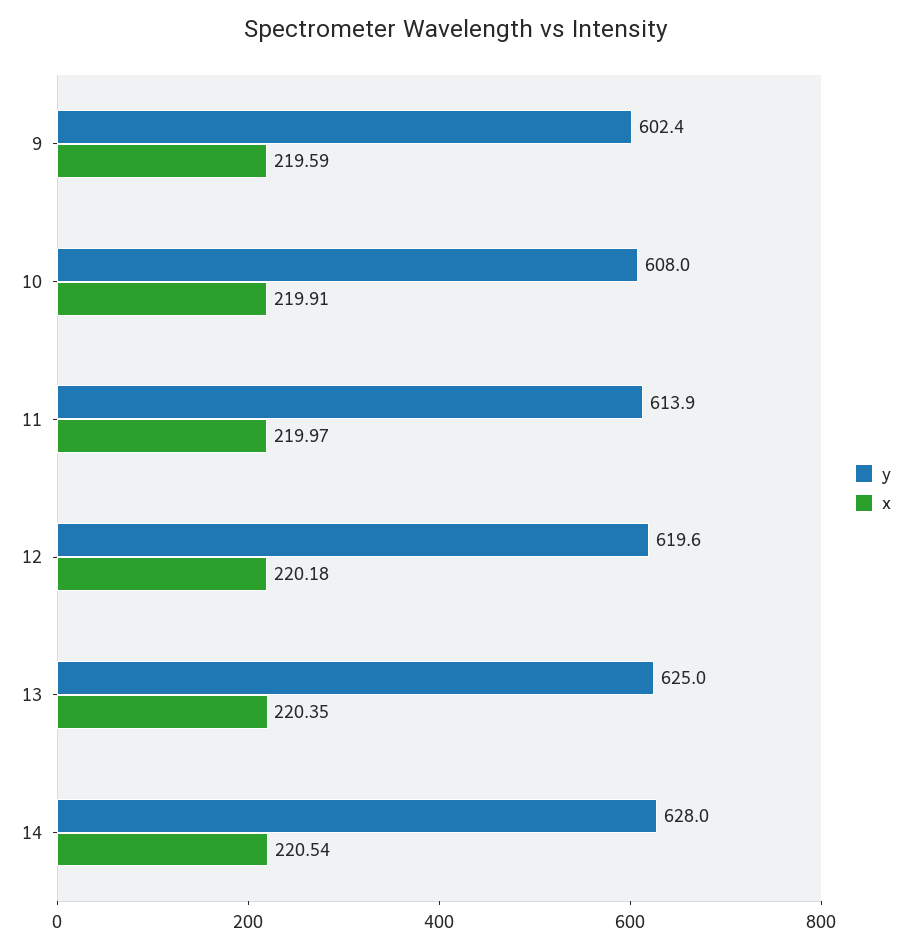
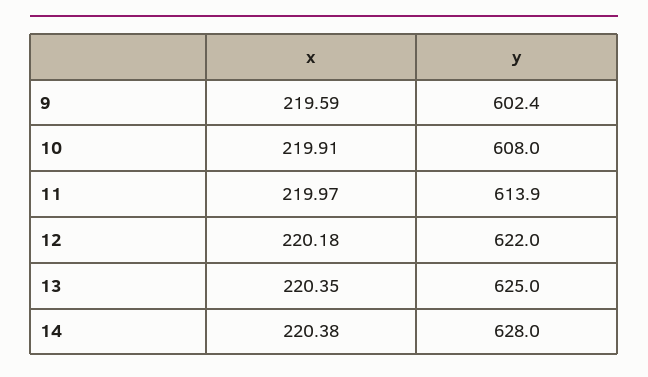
  {
    "y": {
      "9": 602.4,
      "10": 608,
      "11": 613.9,
-     "12": 619.6,
+     "12": 622,
      "13": 625,
      "14": 628
    },
    "x": {
      "9": 219.59,
      "10": 219.91,
      "11": 219.97,
      "12": 220.18,
      "13": 220.35,
-     "14": 220.54
+     "14": 220.38
    }
  }

